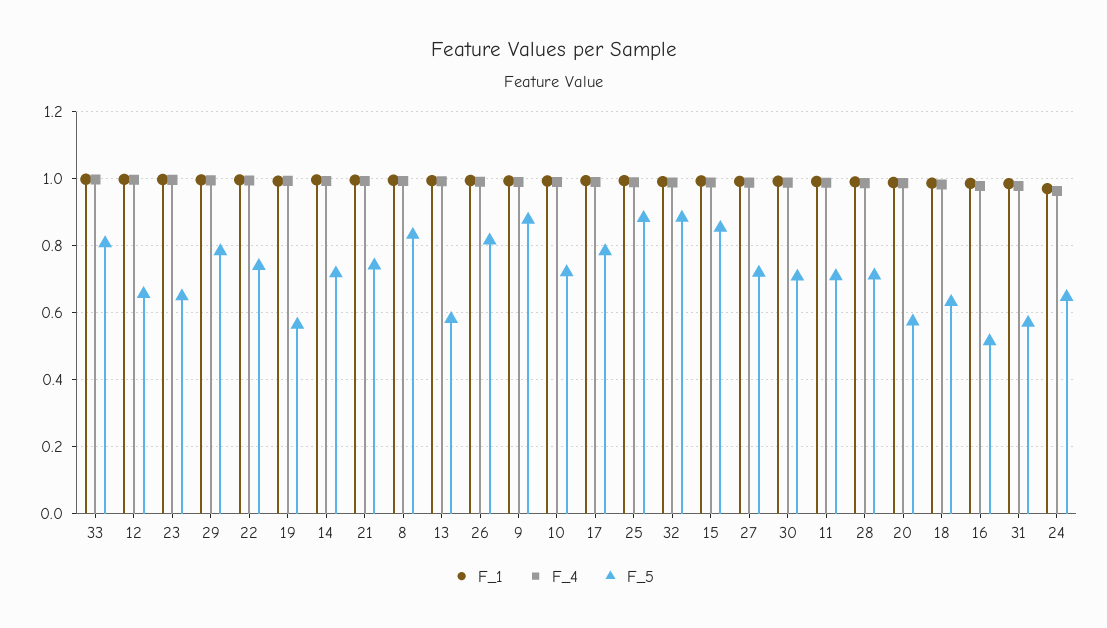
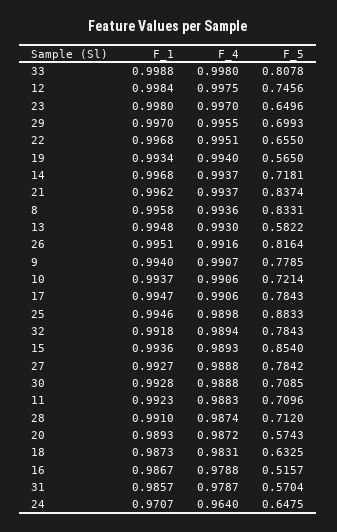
  {
    "F_1": {
      "33": 0.9988,
      "12": 0.9984,
      "23": 0.998,
      "29": 0.997,
      "22": 0.9968,
      "19": 0.9934,
      "14": 0.9968,
      "21": 0.9962,
      "8": 0.9958,
      "13": 0.9948,
      "26": 0.9951,
      "9": 0.994,
      "10": 0.9937,
      "17": 0.9947,
      "25": 0.9946,
      "32": 0.9918,
      "15": 0.9936,
      "27": 0.9927,
      "30": 0.9928,
      "11": 0.9923,
      "28": 0.991,
      "20": 0.9893,
      "18": 0.9873,
      "16": 0.9867,
      "31": 0.9857,
      "24": 0.9707
    },
    "F_4": {
      "33": 0.998,
      "12": 0.9975,
      "23": 0.997,
      "29": 0.9955,
      "22": 0.9951,
      "19": 0.994,
      "14": 0.9937,
      "21": 0.9937,
      "8": 0.9936,
      "13": 0.993,
      "26": 0.9916,
      "9": 0.9907,
      "10": 0.9906,
      "17": 0.9906,
      "25": 0.9898,
      "32": 0.9894,
      "15": 0.9893,
      "27": 0.9888,
      "30": 0.9888,
      "11": 0.9883,
      "28": 0.9874,
      "20": 0.9872,
      "18": 0.9831,
      "16": 0.9788,
      "31": 0.9787,
      "24": 0.964
    },
    "F_5": {
      "33": 0.8078,
-     "12": 0.66,
+     "12": 0.7456,
      "23": 0.6496,
-     "29": 0.78,
+     "29": 0.6993,
-     "22": 0.74,
+     "22": 0.655,
      "19": 0.565,
      "14": 0.7181,
-     "21": 0.74,
+     "21": 0.8374,
      "8": 0.8331,
      "13": 0.5822,
      "26": 0.8164,
-     "9": 0.88,
+     "9": 0.7785,
      "10": 0.7214,
      "17": 0.7843,
      "25": 0.8833,
-     "32": 0.88,
+     "32": 0.7843,
      "15": 0.854,
-     "27": 0.72,
+     "27": 0.7842,
      "30": 0.7085,
      "11": 0.7096,
      "28": 0.712,
      "20": 0.5743,
      "18": 0.6325,
      "16": 0.5157,
      "31": 0.5704,
      "24": 0.6475
    }
  }

